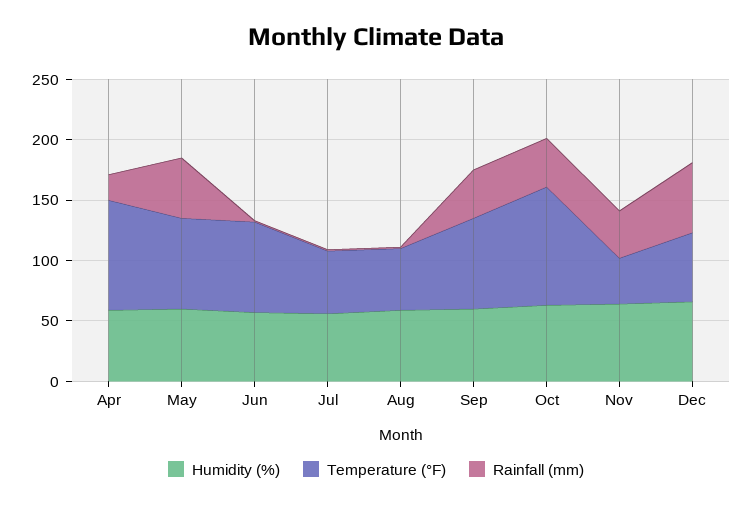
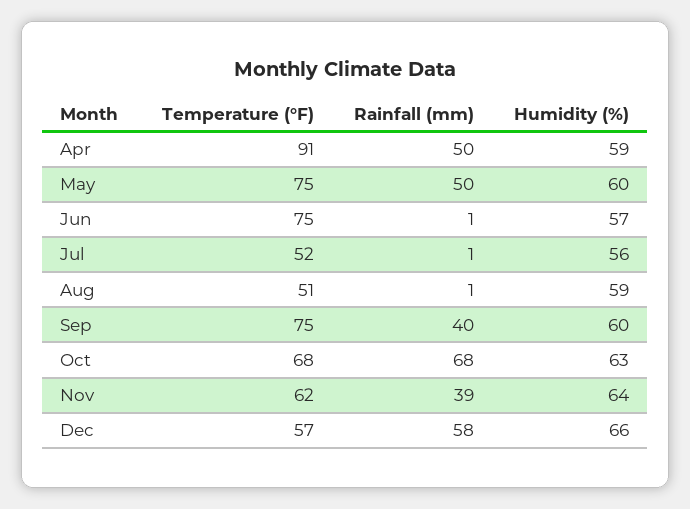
  {
    "Humidity (%)": {
      "Apr": 59,
      "May": 60,
      "Jun": 57,
      "Jul": 56,
      "Aug": 59,
      "Sep": 60,
      "Oct": 63,
      "Nov": 64,
      "Dec": 66
    },
    "Temperature (°F)": {
      "Apr": 91,
      "May": 75,
      "Jun": 75,
      "Jul": 52,
      "Aug": 51,
      "Sep": 75,
-     "Oct": 100,
+     "Oct": 68,
-     "Nov": 40,
+     "Nov": 62,
      "Dec": 57
    },
    "Rainfall (mm)": {
-     "Apr": 20,
+     "Apr": 50,
      "May": 50,
      "Jun": 1,
      "Jul": 1,
      "Aug": 1,
      "Sep": 40,
-     "Oct": 40,
+     "Oct": 68,
      "Nov": 39,
      "Dec": 58
    }
  }

